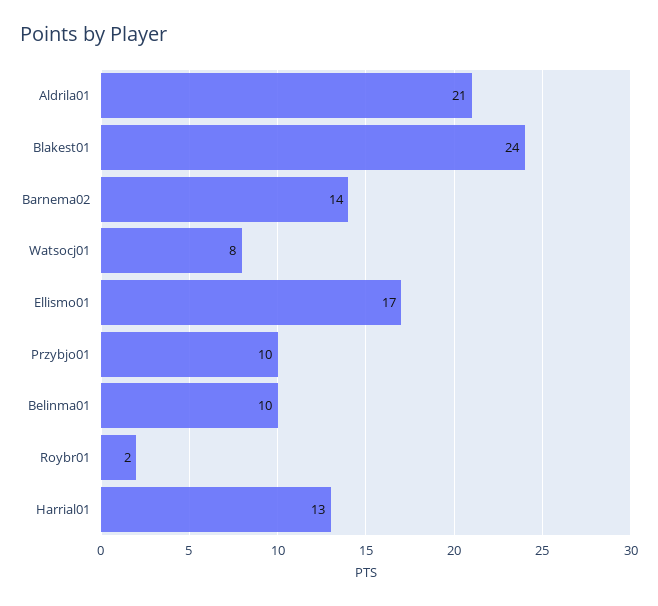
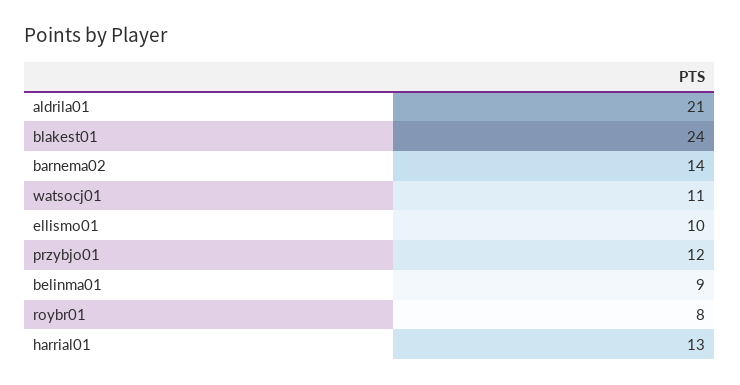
  {
    "Aldrila01": 21,
    "Blakest01": 24,
    "Barnema02": 14,
-   "Watsocj01": 8,
+   "Watsocj01": 11,
-   "Ellismo01": 17,
+   "Ellismo01": 10,
-   "Przybjo01": 10,
+   "Przybjo01": 12,
-   "Belinma01": 10,
+   "Belinma01": 9,
-   "Roybr01": 2,
+   "Roybr01": 8,
    "Harrial01": 13
  }

